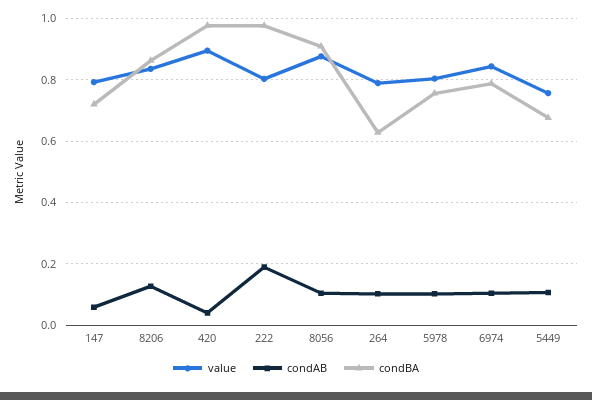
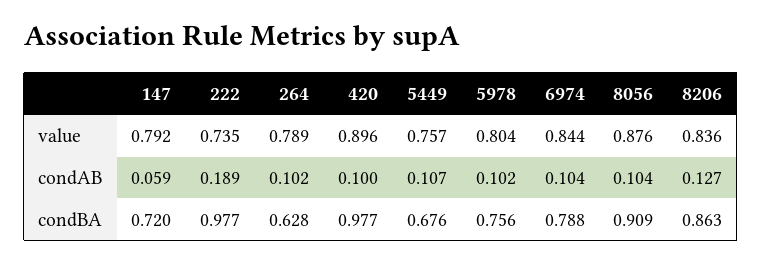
  {
    "value": {
      "147": 0.792,
      "8206": 0.836,
      "420": 0.896,
-     "222": 0.8,
+     "222": 0.735,
      "8056": 0.876,
      "264": 0.789,
      "5978": 0.804,
      "6974": 0.844,
      "5449": 0.757
    },
    "condAB": {
      "147": 0.059,
      "8206": 0.127,
-     "420": 0.04,
+     "420": 0.1,
      "222": 0.189,
      "8056": 0.104,
      "264": 0.102,
      "5978": 0.102,
      "6974": 0.104,
      "5449": 0.107
    },
    "condBA": {
      "147": 0.72,
      "8206": 0.863,
      "420": 0.977,
      "222": 0.977,
      "8056": 0.909,
      "264": 0.628,
      "5978": 0.756,
      "6974": 0.788,
      "5449": 0.676
    }
  }

